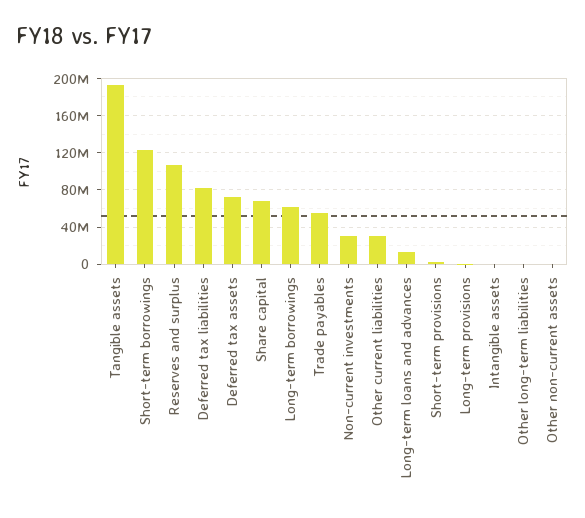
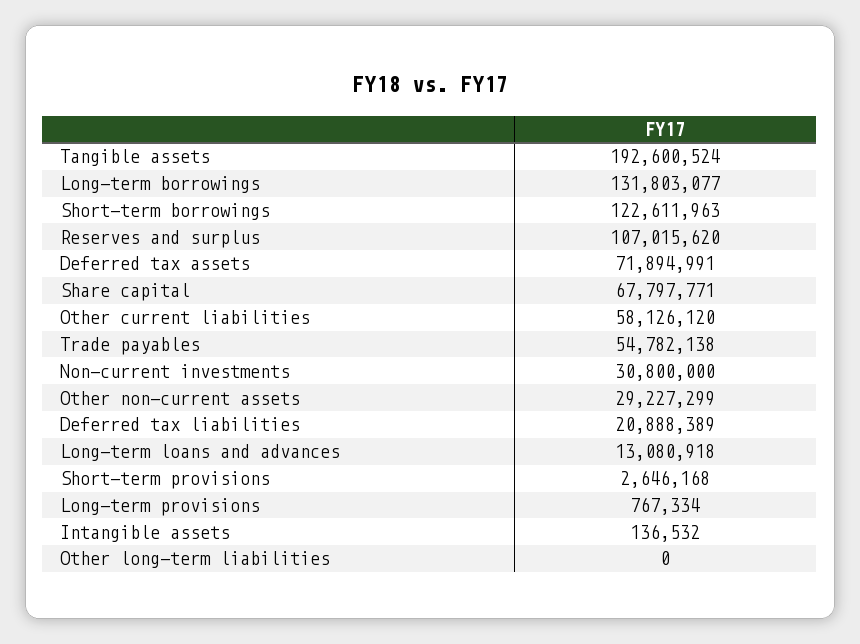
  {
    "Tangible assets": 192600524,
    "Short-term borrowings": 122611963,
    "Reserves and surplus": 107015620,
-   "Deferred tax liabilities": 80000000,
+   "Deferred tax liabilities": 20888389,
    "Deferred tax assets": 71894991,
    "Share capital": 67797771,
-   "Long-term borrowings": 60000000,
+   "Long-term borrowings": 131803077,
    "Trade payables": 54782138,
    "Non-current investments": 30800000,
-   "Other current liabilities": 30000000,
+   "Other current liabilities": 58126120,
    "Long-term loans and advances": 13080918,
    "Short-term provisions": 2646168,
    "Long-term provisions": 767334,
    "Intangible assets": 136532,
    "Other long-term liabilities": 0,
-   "Other non-current assets": 0
+   "Other non-current assets": 29227299
  }

